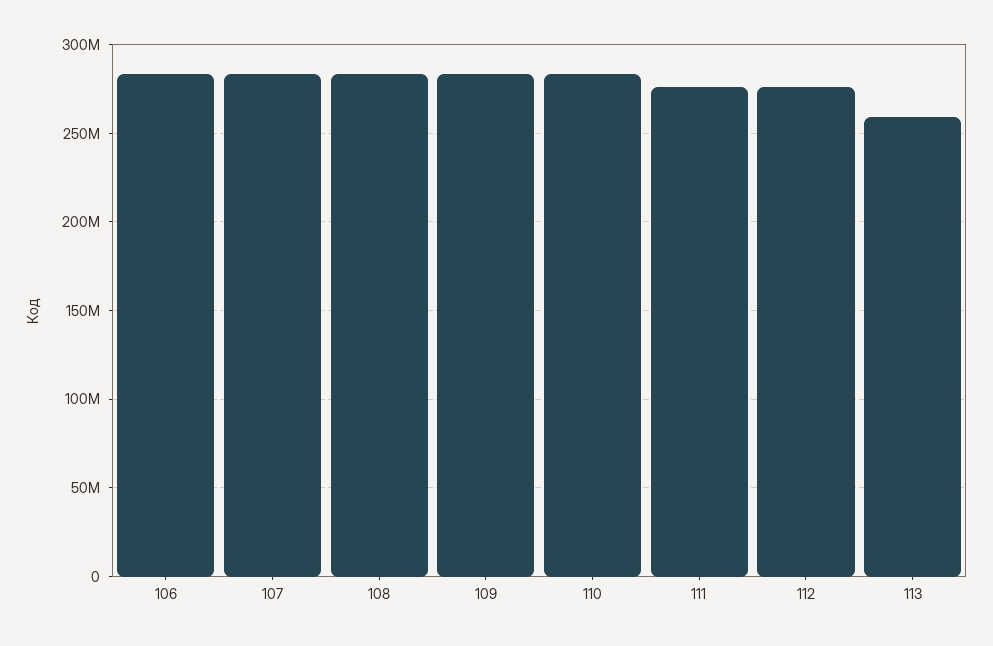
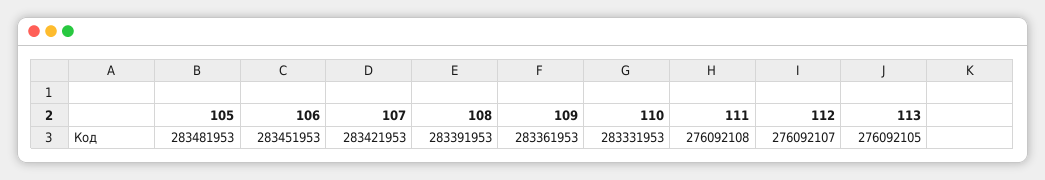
  {
    "106": 283451953,
    "107": 283421953,
    "108": 283391953,
    "109": 283361953,
    "110": 283331953,
    "111": 276092108,
    "112": 276092107,
-   "113": 260000000
+   "113": 276092105,
+   "105": 283481953
  }

